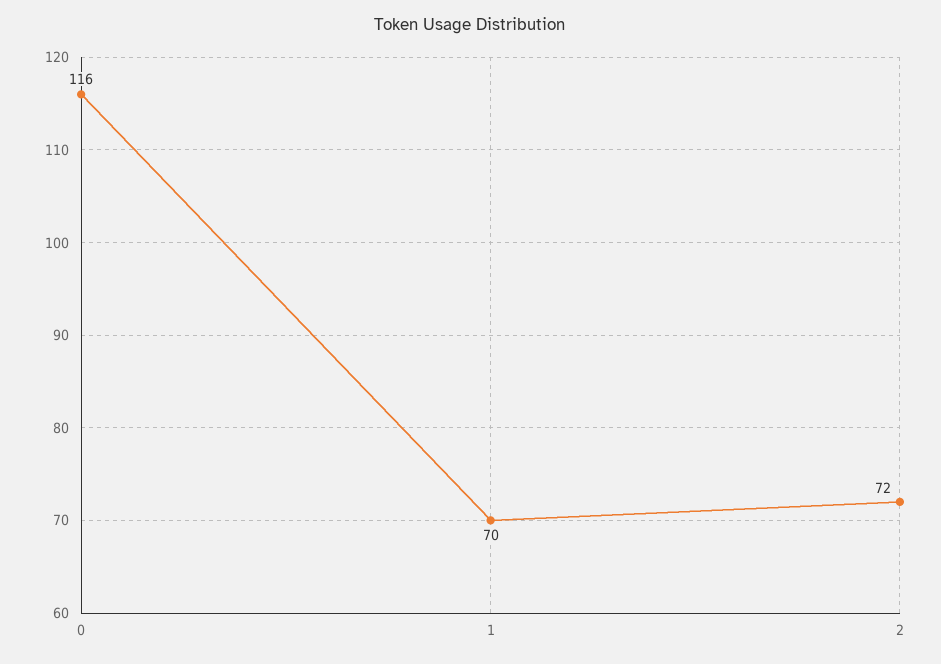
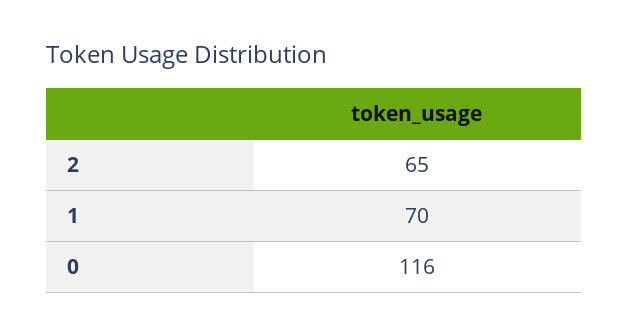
  {
    "0": 116,
    "1": 70,
-   "2": 72
+   "2": 65
  }

